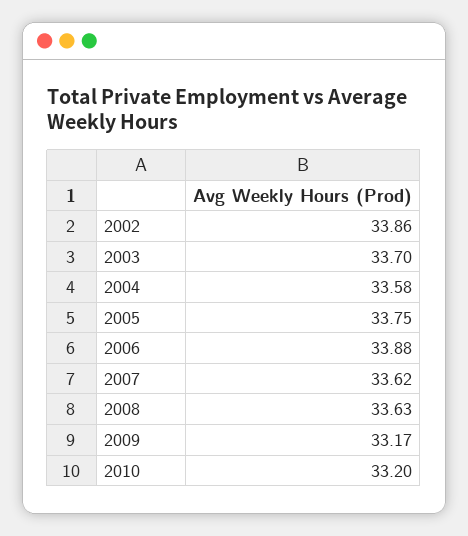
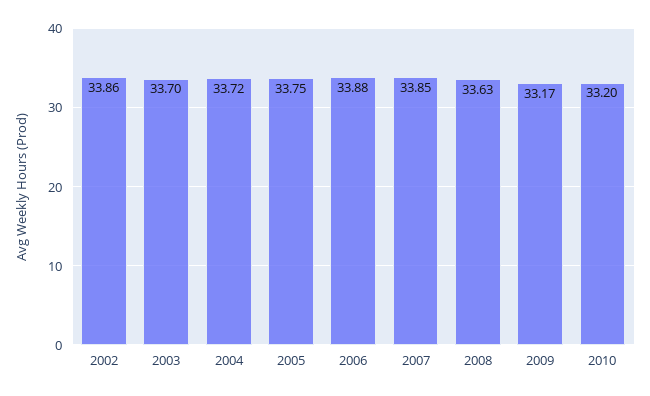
  {
    "2002": 33.86,
    "2003": 33.7,
-   "2004": 33.58,
+   "2004": 33.72,
    "2005": 33.75,
    "2006": 33.88,
-   "2007": 33.62,
+   "2007": 33.85,
    "2008": 33.63,
    "2009": 33.17,
    "2010": 33.2
  }

